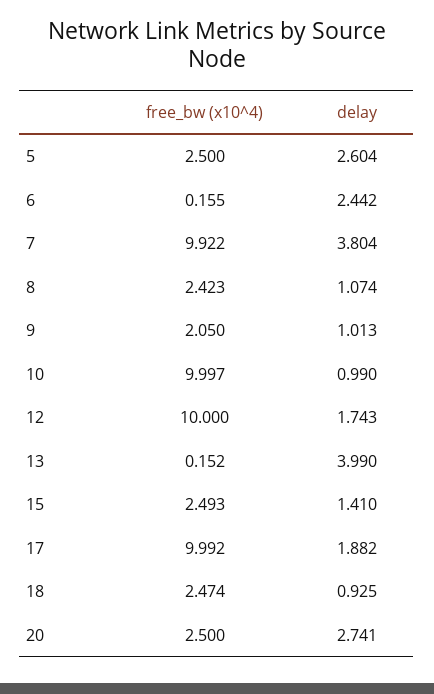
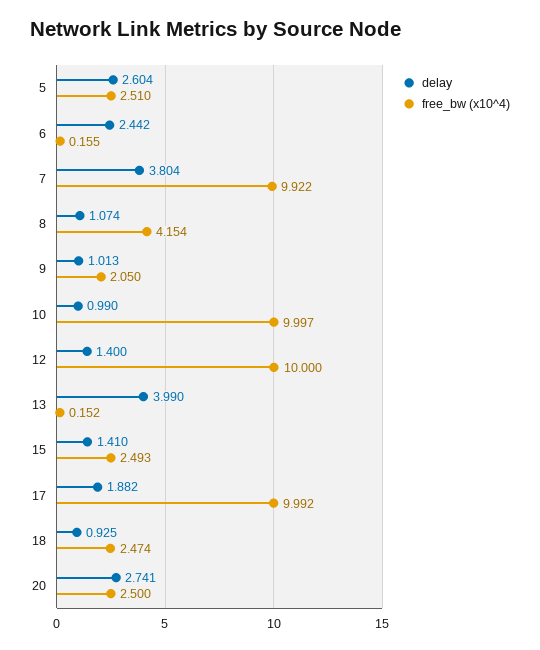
  {
    "free_bw (x10^4)": {
-     "5": 2.5,
+     "5": 2.51,
      "6": 0.155,
      "7": 9.922,
-     "8": 2.423,
+     "8": 4.154,
      "9": 2.05,
      "10": 9.997,
      "12": 10,
      "13": 0.152,
      "15": 2.493,
      "17": 9.992,
      "18": 2.474,
      "20": 2.5
    },
    "delay": {
      "5": 2.604,
      "6": 2.442,
      "7": 3.804,
      "8": 1.074,
      "9": 1.013,
      "10": 0.99,
-     "12": 1.743,
+     "12": 1.4,
      "13": 3.99,
      "15": 1.41,
      "17": 1.882,
      "18": 0.925,
      "20": 2.741
    }
  }

